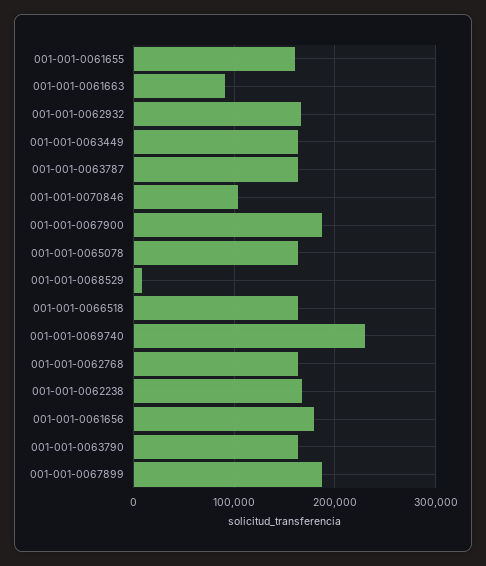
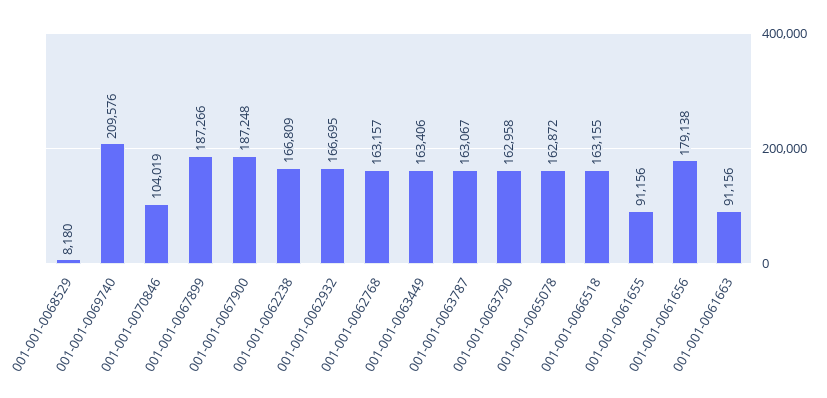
  {
-   "001-001-0061655": 160000,
+   "001-001-0061655": 91156,
    "001-001-0061663": 91156,
    "001-001-0062932": 166695,
    "001-001-0063449": 163406,
    "001-001-0063787": 163067,
    "001-001-0070846": 104019,
    "001-001-0067900": 187248,
    "001-001-0065078": 162872,
    "001-001-0068529": 8180,
    "001-001-0066518": 163155,
-   "001-001-0069740": 230000,
+   "001-001-0069740": 209576,
    "001-001-0062768": 163157,
    "001-001-0062238": 166809,
    "001-001-0061656": 179138,
    "001-001-0063790": 162958,
    "001-001-0067899": 187266
  }

